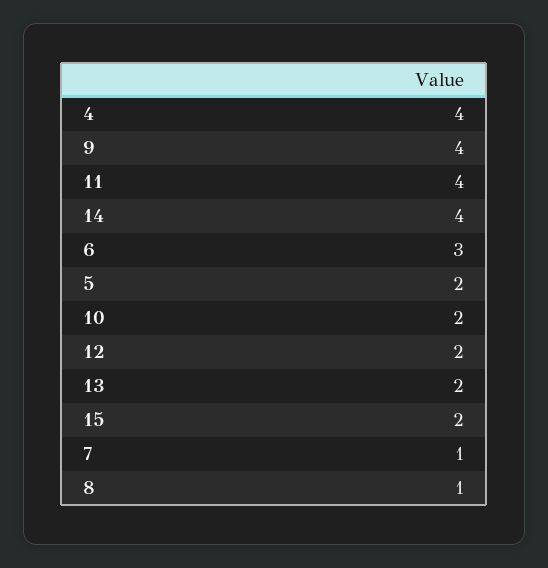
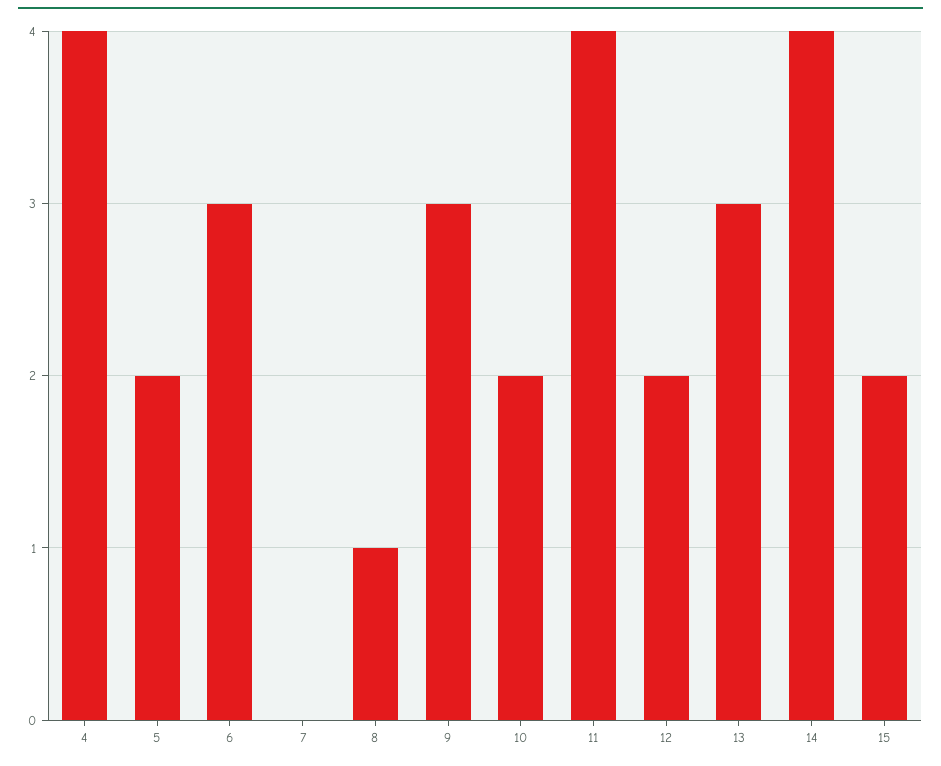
  {
    "4": 4,
-   "9": 4,
+   "9": 3,
    "11": 4,
    "14": 4,
    "6": 3,
    "5": 2,
    "10": 2,
    "12": 2,
-   "13": 2,
+   "13": 3,
    "15": 2,
-   "7": 1,
+   "7": 0,
    "8": 1
  }

